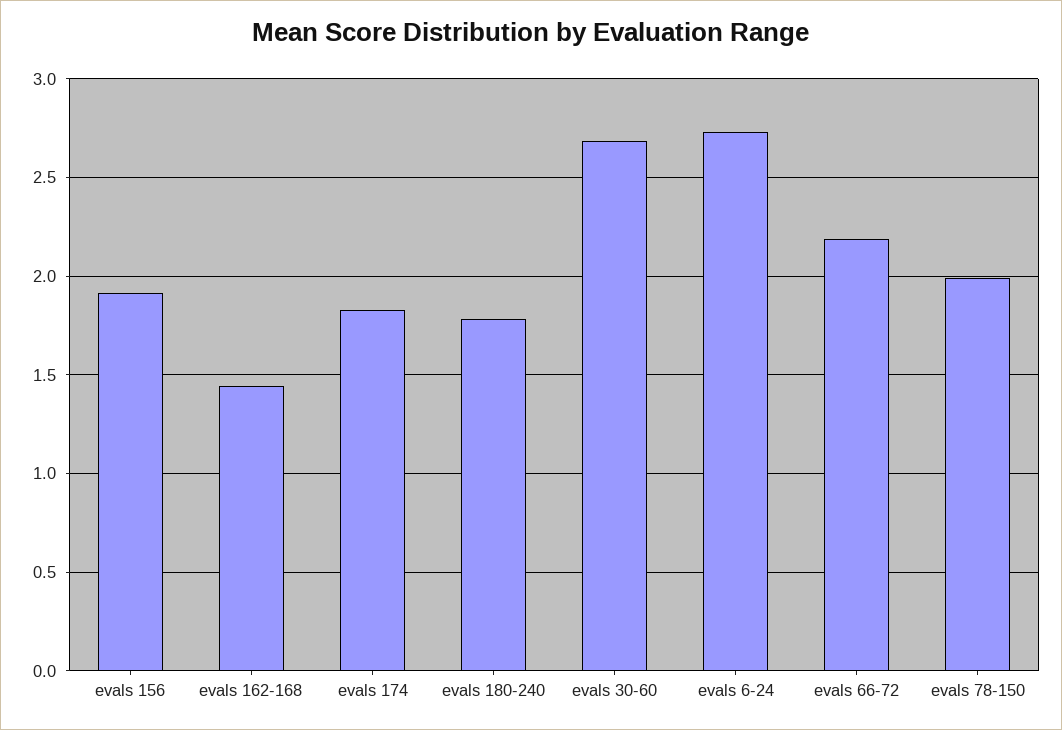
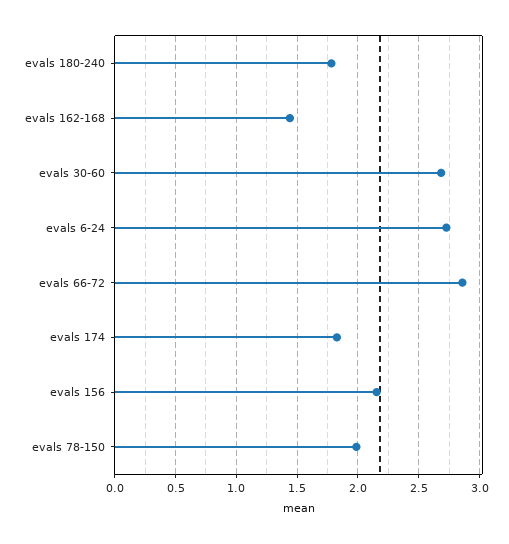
  {
-   "evals 156": 1.9,
+   "evals 156": 2.15,
    "evals 162-168": 1.45,
    "evals 174": 1.85,
    "evals 180-240": 1.8,
    "evals 30-60": 2.7,
    "evals 6-24": 2.75,
-   "evals 66-72": 2.2,
+   "evals 66-72": 2.85,
    "evals 78-150": 2
  }

